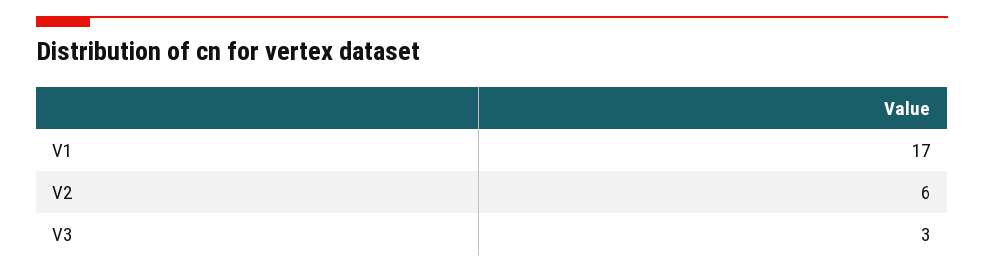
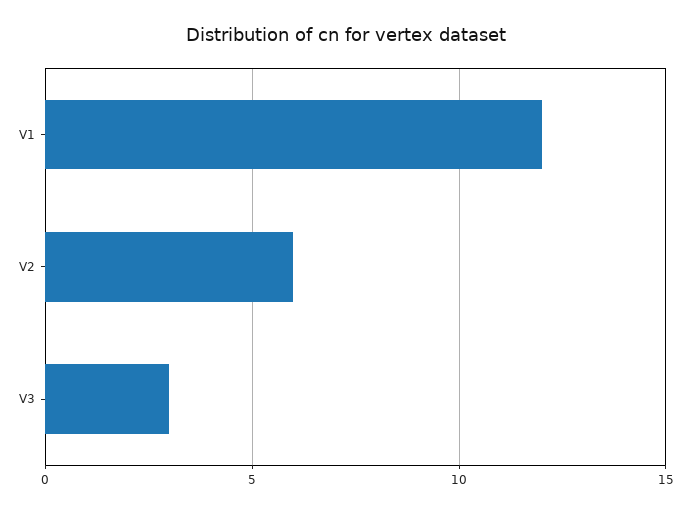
  {
-   "V1": 17,
+   "V1": 12,
    "V2": 6,
    "V3": 3
  }

